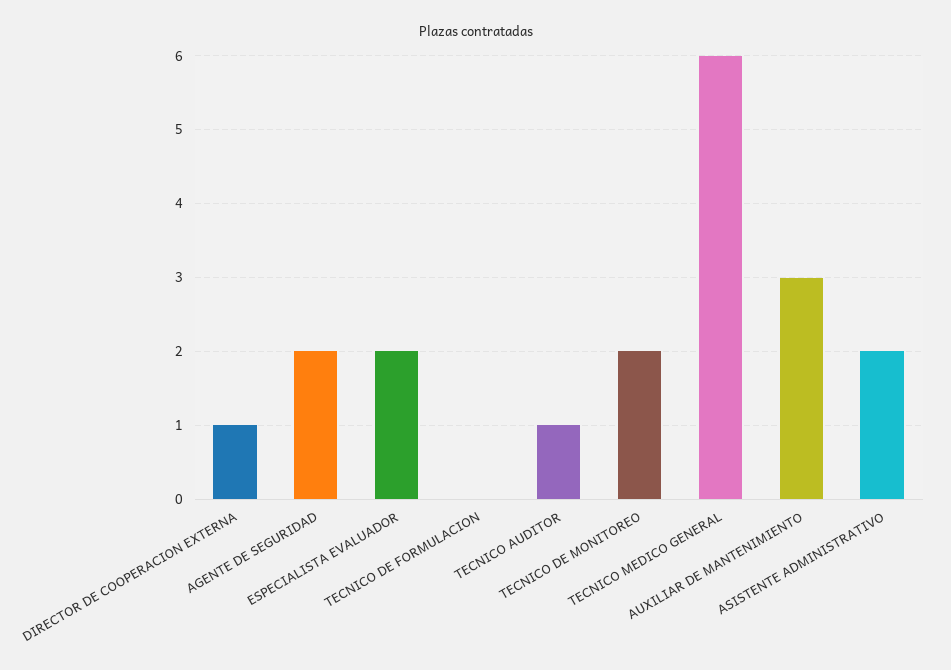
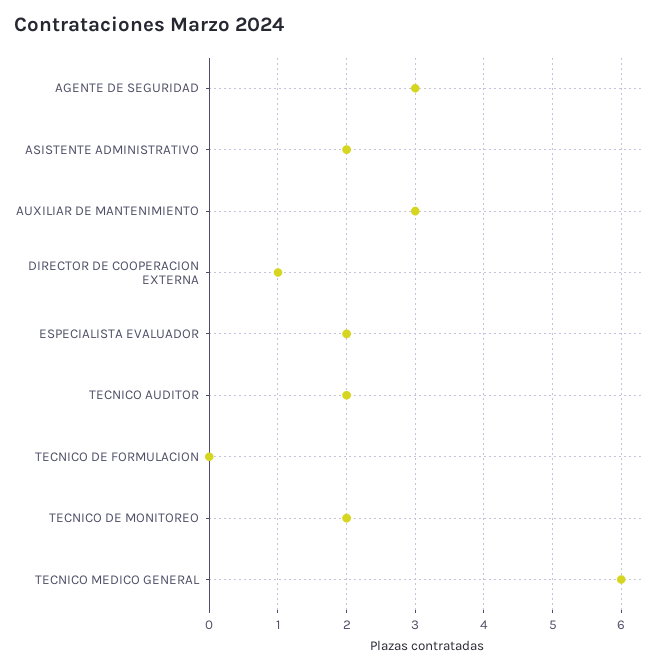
  {
    "DIRECTOR DE COOPERACION EXTERNA": 1,
-   "AGENTE DE SEGURIDAD": 2,
+   "AGENTE DE SEGURIDAD": 3,
    "ESPECIALISTA EVALUADOR": 2,
    "TECNICO DE FORMULACION": 0,
-   "TECNICO AUDITOR": 1,
+   "TECNICO AUDITOR": 2,
    "TECNICO DE MONITOREO": 2,
    "TECNICO MEDICO GENERAL": 6,
    "AUXILIAR DE MANTENIMIENTO": 3,
    "ASISTENTE ADMINISTRATIVO": 2
  }

